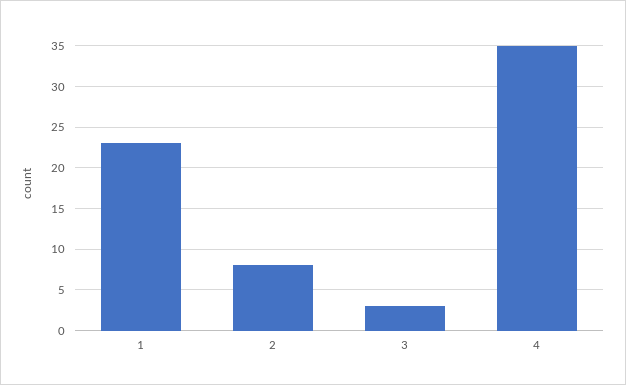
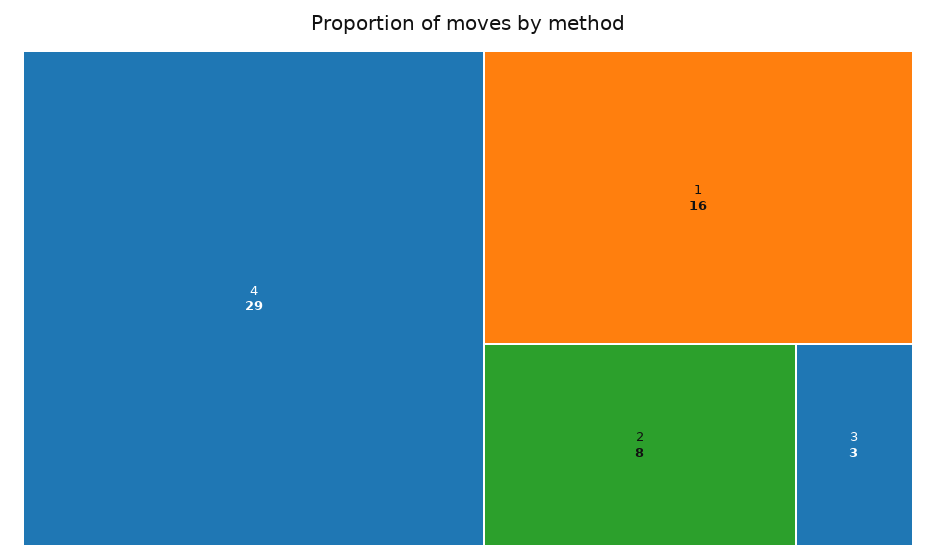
  {
-   "1": 23,
+   "1": 16,
    "2": 8,
    "3": 3,
-   "4": 35
+   "4": 29
  }

